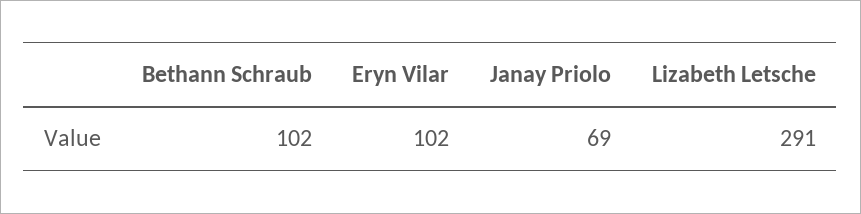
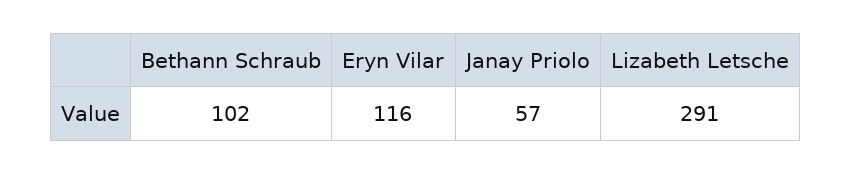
  {
    "Bethann Schraub": 102,
-   "Eryn Vilar": 102,
+   "Eryn Vilar": 116,
-   "Janay Priolo": 69,
+   "Janay Priolo": 57,
    "Lizabeth Letsche": 291
  }

